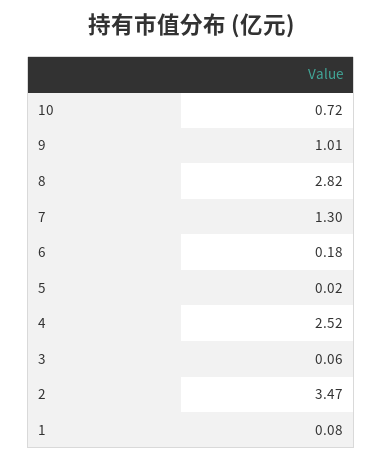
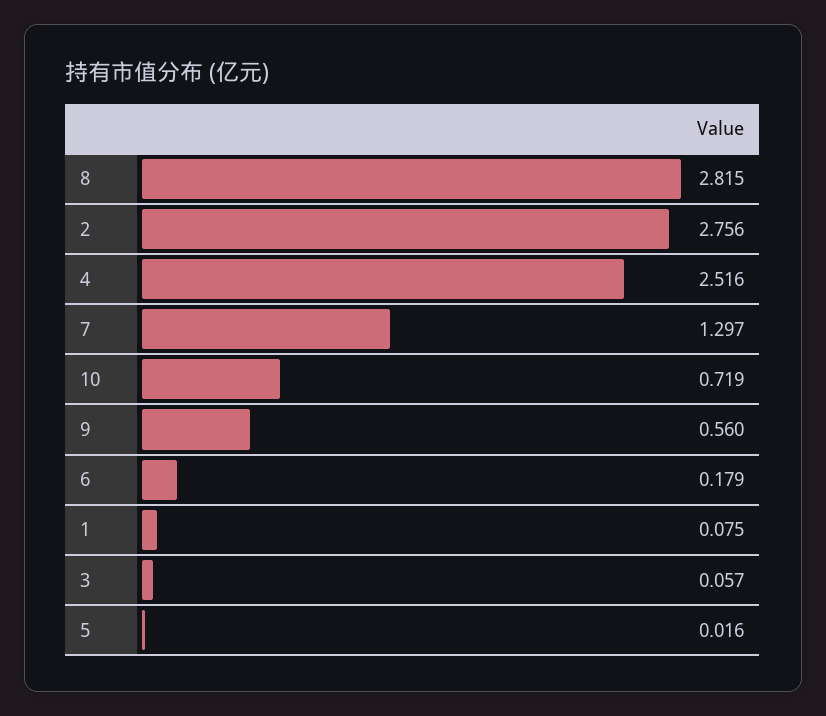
  {
    "10": 0.719,
-   "9": 1.01,
+   "9": 0.56,
    "8": 2.815,
    "7": 1.297,
    "6": 0.179,
    "5": 0.016,
    "4": 2.516,
    "3": 0.057,
-   "2": 3.47,
+   "2": 2.756,
    "1": 0.075
  }

